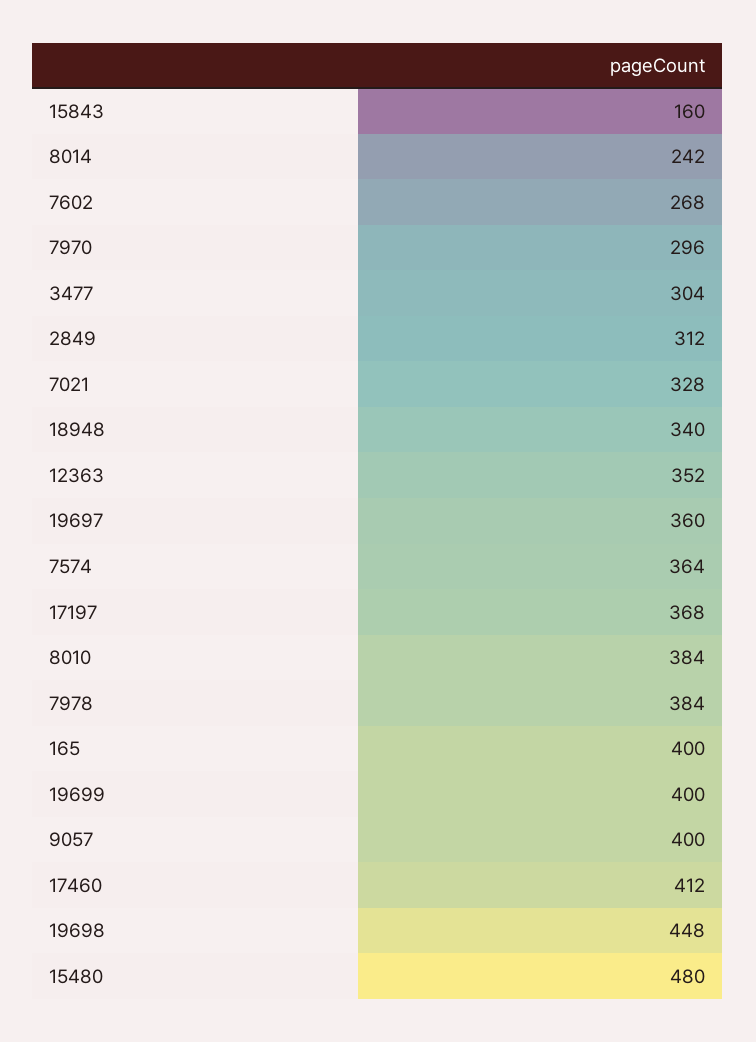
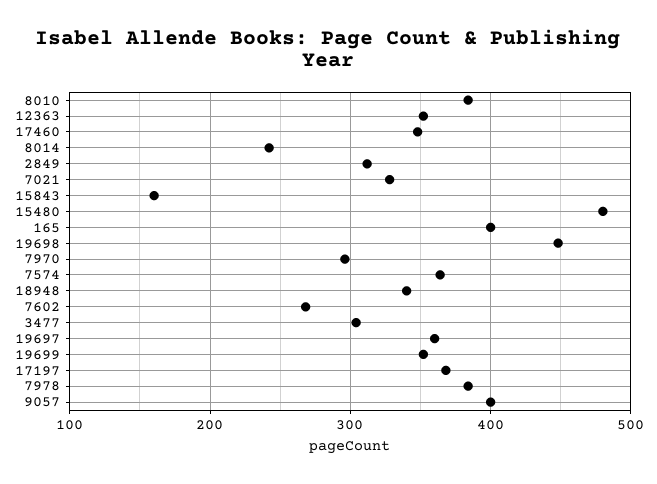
  {
    "15843": 160,
    "8014": 242,
    "7602": 268,
    "7970": 296,
    "3477": 304,
    "2849": 312,
    "7021": 328,
    "18948": 340,
    "12363": 352,
    "19697": 360,
    "7574": 364,
    "17197": 368,
    "8010": 384,
    "7978": 384,
    "165": 400,
-   "19699": 400,
+   "19699": 350,
    "9057": 400,
-   "17460": 412,
+   "17460": 350,
    "19698": 448,
    "15480": 480
  }

